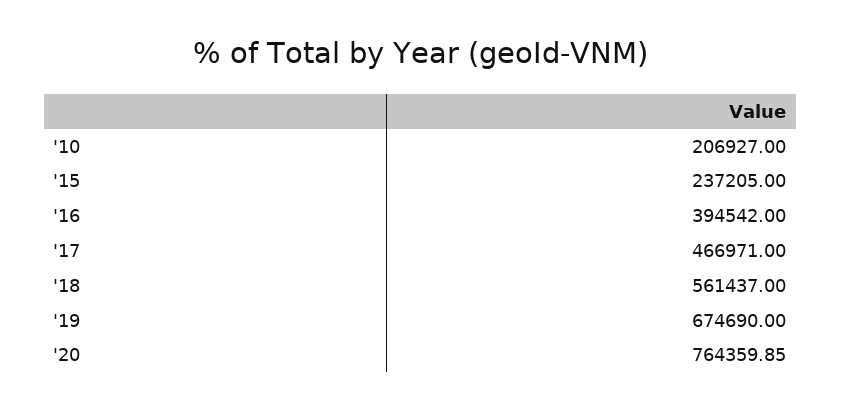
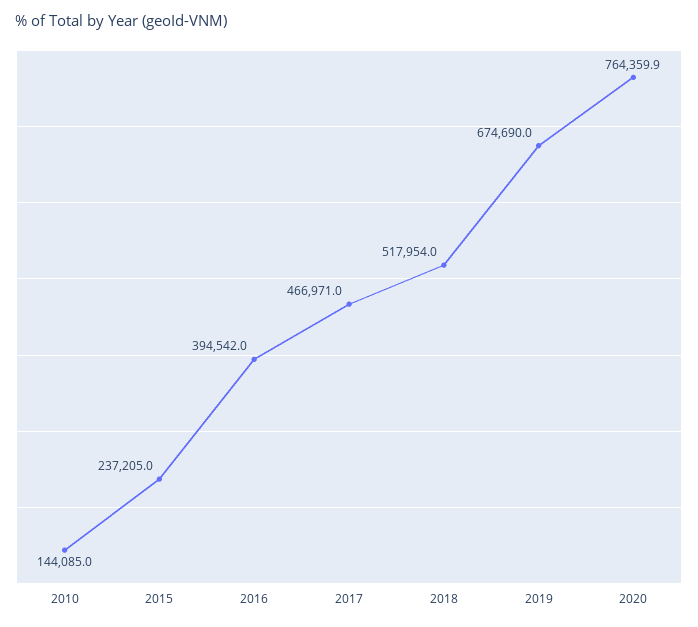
  {
-   "'10": 206927,
+   "'10": 144085,
    "'15": 237205,
    "'16": 394542,
    "'17": 466971,
-   "'18": 561437,
+   "'18": 517954,
    "'19": 674690,
    "'20": 764359.85
  }

